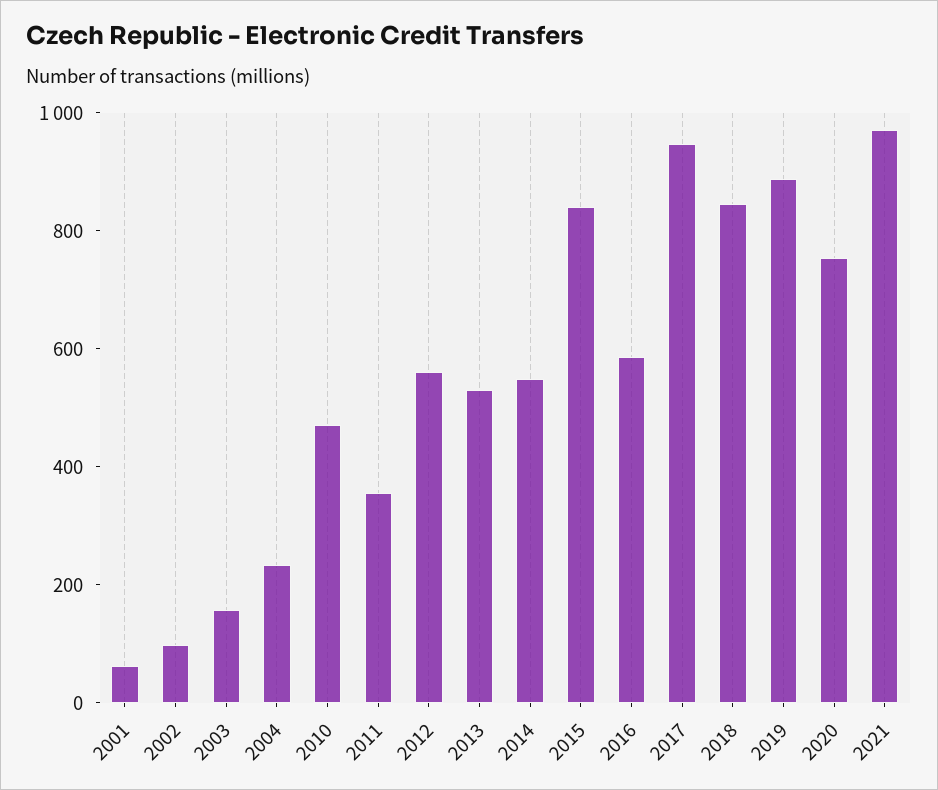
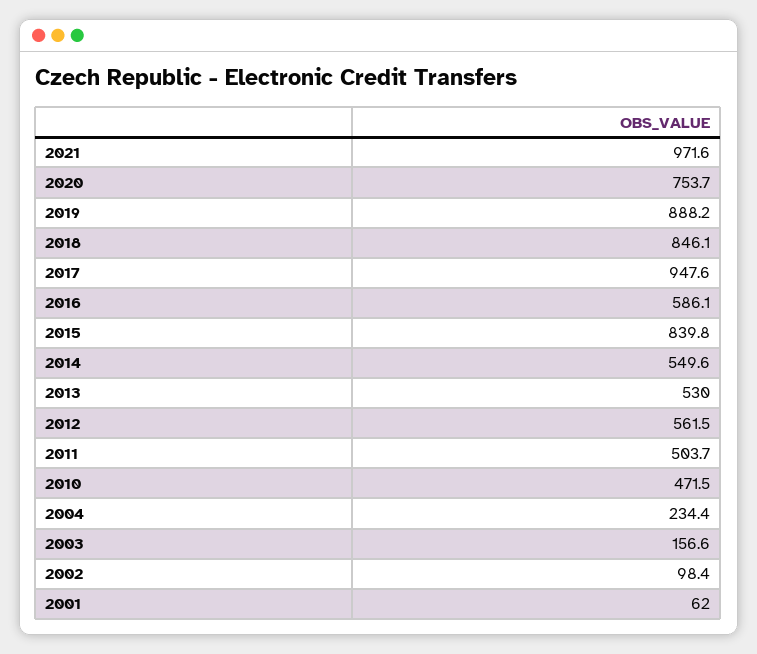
  {
    "2001": 62,
    "2002": 98.4,
    "2003": 156.6,
    "2004": 234.4,
    "2010": 471.5,
-   "2011": 350,
+   "2011": 503.7,
    "2012": 561.5,
    "2013": 530,
    "2014": 549.6,
    "2015": 839.8,
    "2016": 586.1,
    "2017": 947.6,
    "2018": 846.1,
    "2019": 888.2,
    "2020": 753.7,
    "2021": 971.6
  }

